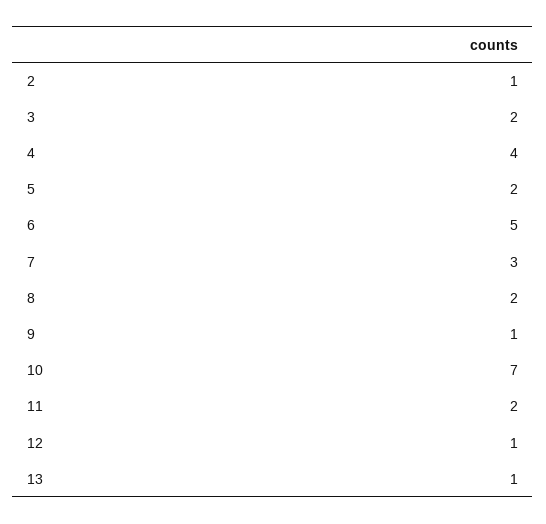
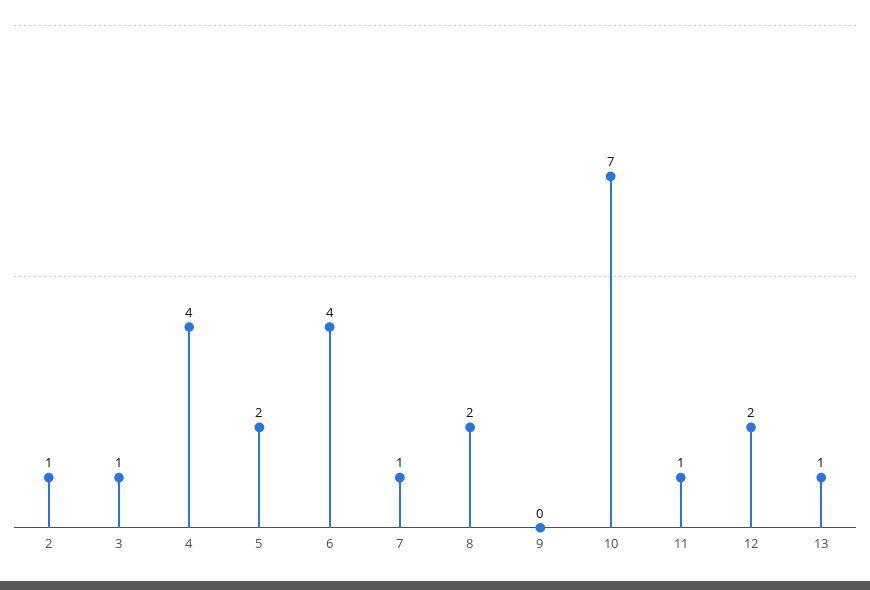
  {
    "2": 1,
-   "3": 2,
+   "3": 1,
    "4": 4,
    "5": 2,
-   "6": 5,
+   "6": 4,
-   "7": 3,
+   "7": 1,
    "8": 2,
-   "9": 1,
+   "9": 0,
    "10": 7,
-   "11": 2,
+   "11": 1,
-   "12": 1,
+   "12": 2,
    "13": 1
  }

